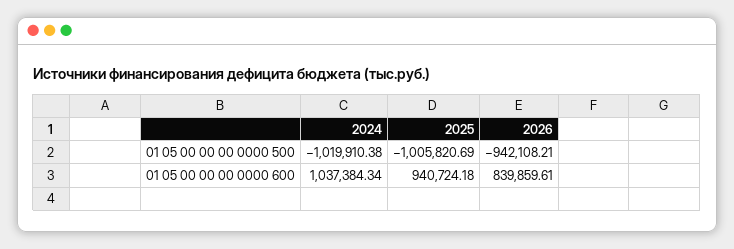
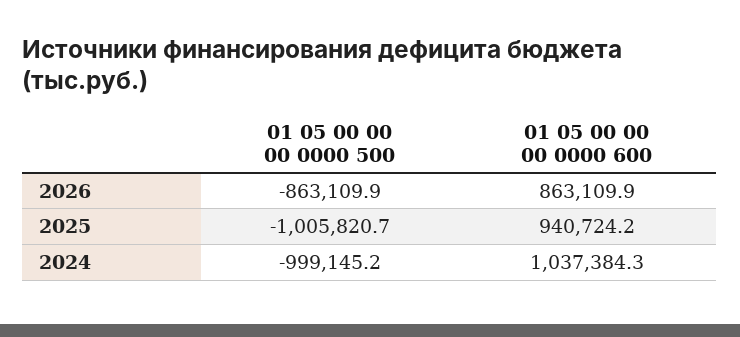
  {
    "2024": {
-     "01 05 00 00 00 0000 500": -1019910.38,
+     "01 05 00 00 00 0000 500": -999145.2,
      "01 05 00 00 00 0000 600": 1037384.34
    },
    "2025": {
      "01 05 00 00 00 0000 500": -1005820.69,
      "01 05 00 00 00 0000 600": 940724.18
    },
    "2026": {
-     "01 05 00 00 00 0000 500": -942108.21,
+     "01 05 00 00 00 0000 500": -863109.9,
-     "01 05 00 00 00 0000 600": 839859.61
+     "01 05 00 00 00 0000 600": 863109.9
    }
  }

